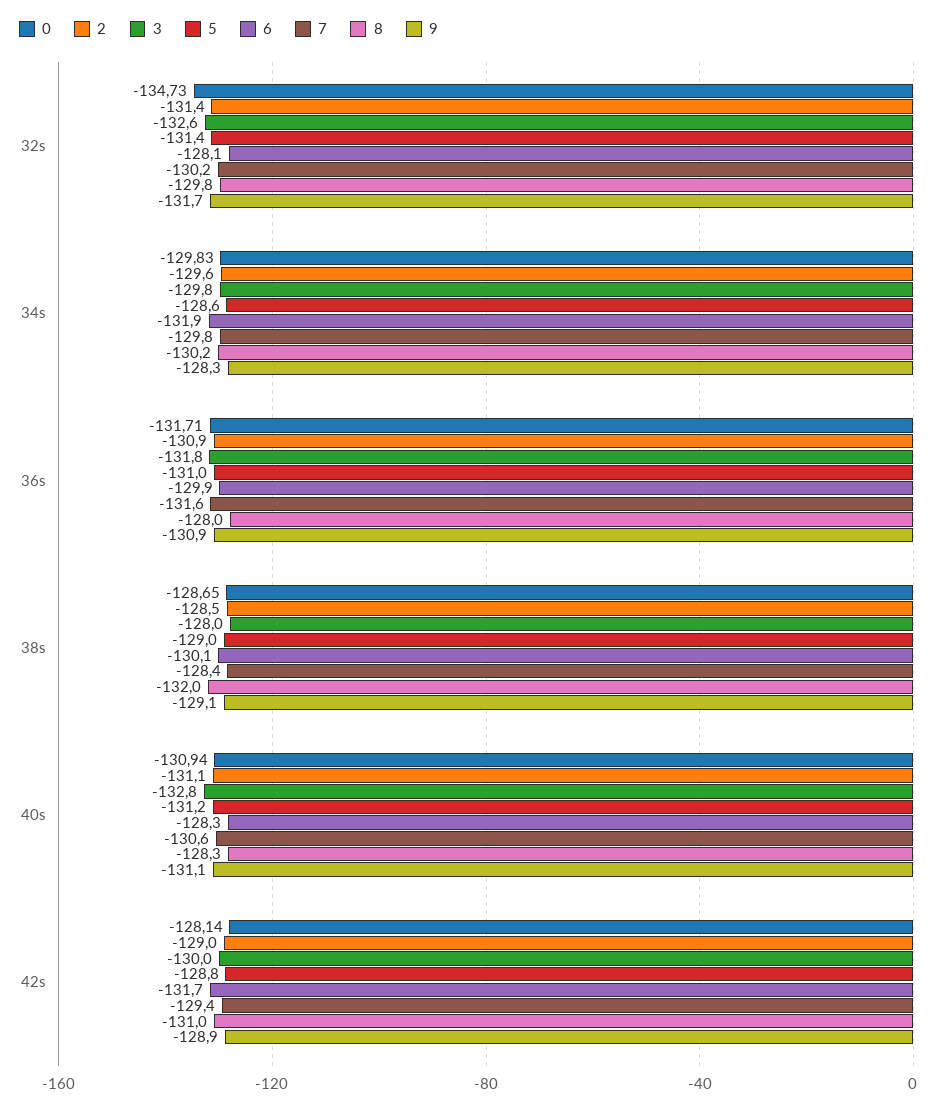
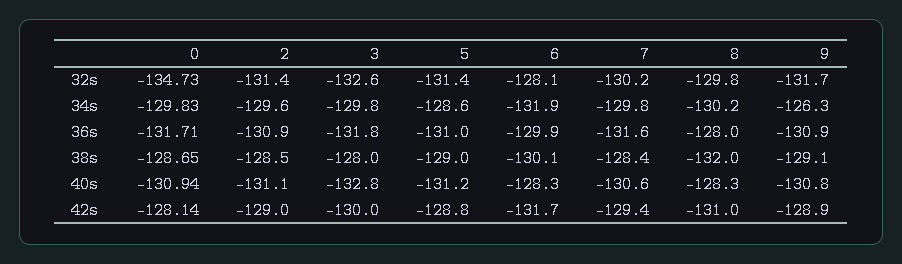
  {
    "0": {
      "32s": -134.73,
      "34s": -129.83,
      "36s": -131.71,
      "38s": -128.65,
      "40s": -130.94,
      "42s": -128.14
    },
    "2": {
      "32s": -131.4,
      "34s": -129.6,
      "36s": -130.9,
      "38s": -128.5,
      "40s": -131.1,
      "42s": -129
    },
    "3": {
      "32s": -132.6,
      "34s": -129.8,
      "36s": -131.8,
      "38s": -128,
      "40s": -132.8,
      "42s": -130
    },
    "5": {
      "32s": -131.4,
      "34s": -128.6,
      "36s": -131,
      "38s": -129,
      "40s": -131.2,
      "42s": -128.8
    },
    "6": {
      "32s": -128.1,
      "34s": -131.9,
      "36s": -129.9,
      "38s": -130.1,
      "40s": -128.3,
      "42s": -131.7
    },
    "7": {
      "32s": -130.2,
      "34s": -129.8,
      "36s": -131.6,
      "38s": -128.4,
      "40s": -130.6,
      "42s": -129.4
    },
    "8": {
      "32s": -129.8,
      "34s": -130.2,
      "36s": -128,
      "38s": -132,
      "40s": -128.3,
      "42s": -131
    },
    "9": {
      "32s": -131.7,
-     "34s": -128.3,
+     "34s": -126.3,
      "36s": -130.9,
      "38s": -129.1,
-     "40s": -131.1,
+     "40s": -130.8,
      "42s": -128.9
    }
  }

